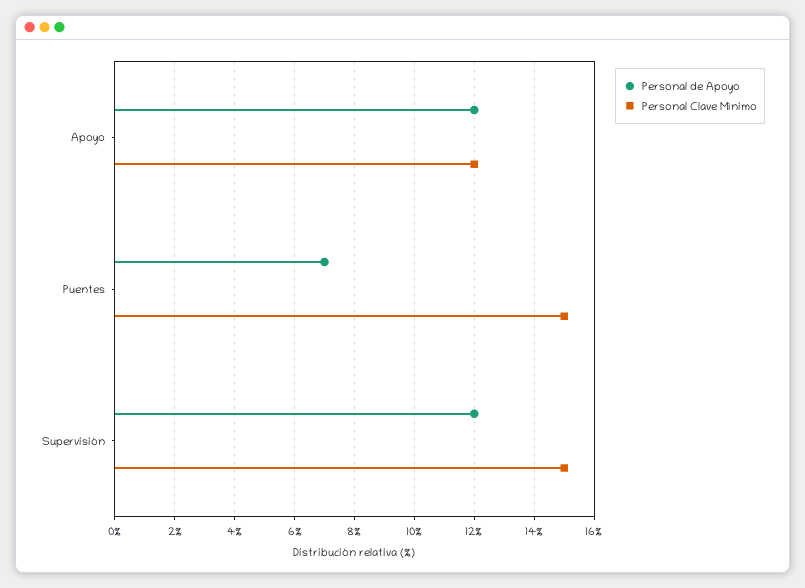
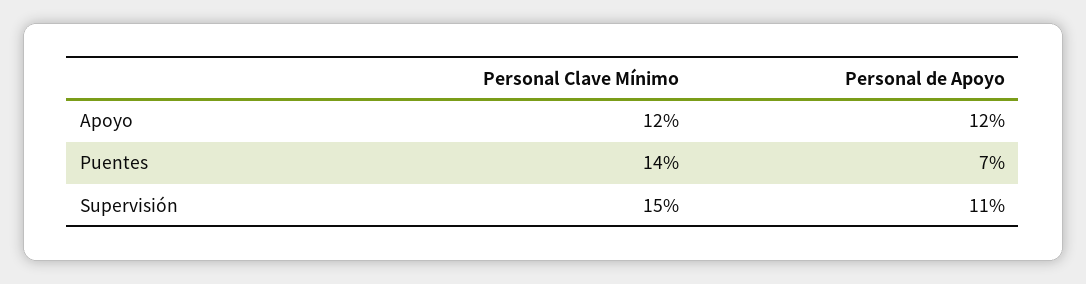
  {
    "Personal de Apoyo": {
      "Apoyo": 12,
      "Puentes": 7,
-     "Supervisión": 12
+     "Supervisión": 11
    },
    "Personal Clave Mínimo": {
      "Apoyo": 12,
-     "Puentes": 15,
+     "Puentes": 14,
      "Supervisión": 15
    }
  }

